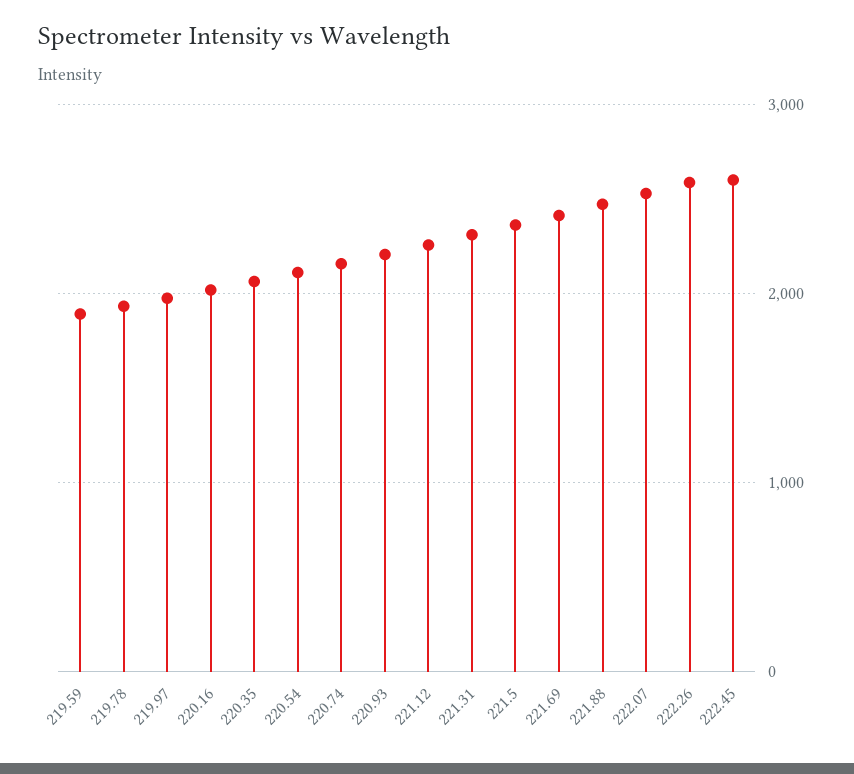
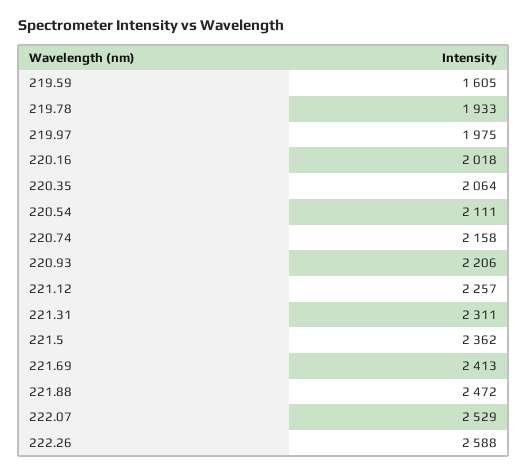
  {
-   "219.59": 1900,
+   "219.59": 1605,
    "219.78": 1933,
    "219.97": 1975,
    "220.16": 2018,
    "220.35": 2064,
    "220.54": 2111,
    "220.74": 2158,
    "220.93": 2206,
    "221.12": 2257,
    "221.31": 2311,
    "221.5": 2362,
    "221.69": 2413,
    "221.88": 2472,
    "222.07": 2529,
-   "222.26": 2588,
+   "222.26": 2588
-   "222.45": 2600
  }

